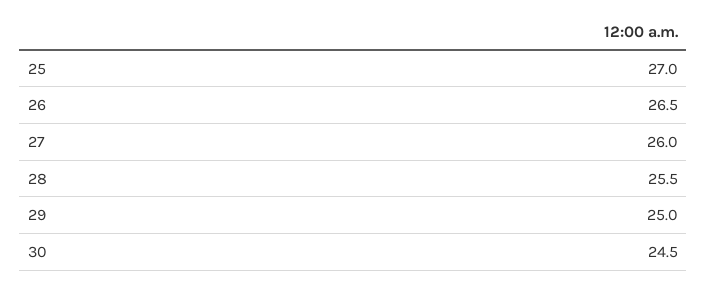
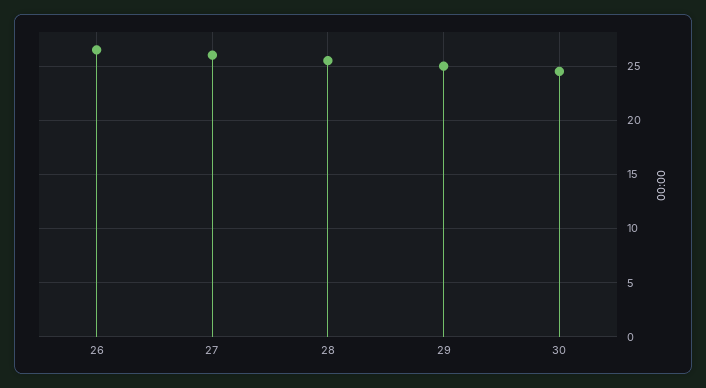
  {
-   "25": 27,
    "26": 26.5,
    "27": 26,
    "28": 25.5,
    "29": 25,
    "30": 24.5
  }

